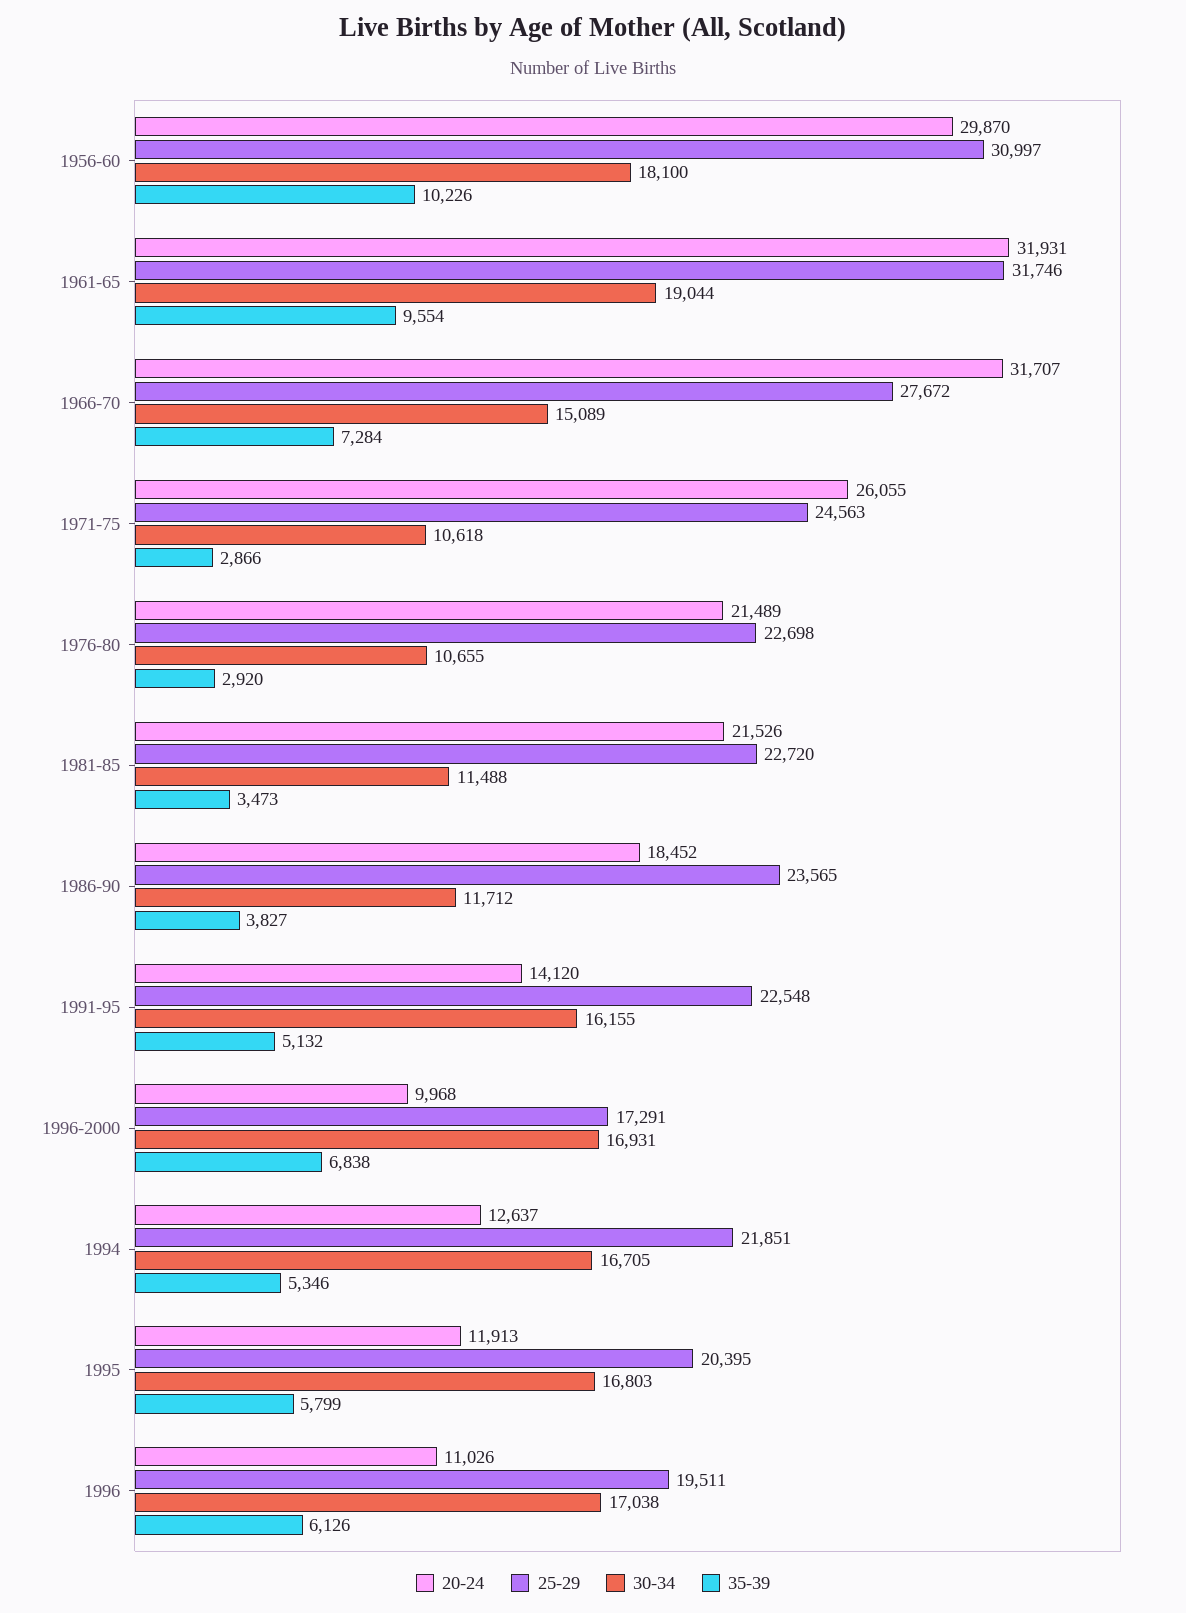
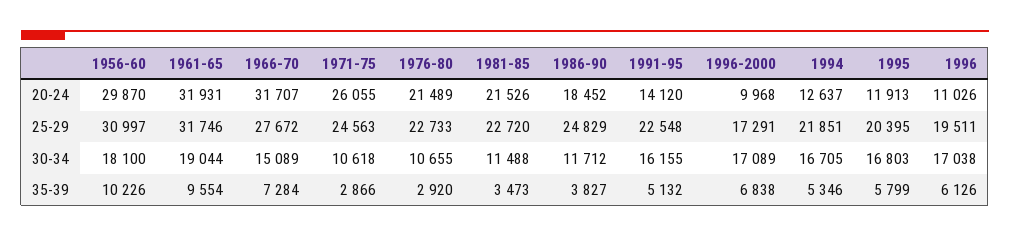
  {
    "20-24": {
      "1956-60": 29870,
      "1961-65": 31931,
      "1966-70": 31707,
      "1971-75": 26055,
      "1976-80": 21489,
      "1981-85": 21526,
      "1986-90": 18452,
      "1991-95": 14120,
      "1996-2000": 9968,
      "1994": 12637,
      "1995": 11913,
      "1996": 11026
    },
    "25-29": {
      "1956-60": 30997,
      "1961-65": 31746,
      "1966-70": 27672,
      "1971-75": 24563,
-     "1976-80": 22698,
+     "1976-80": 22733,
      "1981-85": 22720,
-     "1986-90": 23565,
+     "1986-90": 24829,
      "1991-95": 22548,
      "1996-2000": 17291,
      "1994": 21851,
      "1995": 20395,
      "1996": 19511
    },
    "30-34": {
      "1956-60": 18100,
      "1961-65": 19044,
      "1966-70": 15089,
      "1971-75": 10618,
      "1976-80": 10655,
      "1981-85": 11488,
      "1986-90": 11712,
      "1991-95": 16155,
-     "1996-2000": 16931,
+     "1996-2000": 17089,
      "1994": 16705,
      "1995": 16803,
      "1996": 17038
    },
    "35-39": {
      "1956-60": 10226,
      "1961-65": 9554,
      "1966-70": 7284,
      "1971-75": 2866,
      "1976-80": 2920,
      "1981-85": 3473,
      "1986-90": 3827,
      "1991-95": 5132,
      "1996-2000": 6838,
      "1994": 5346,
      "1995": 5799,
      "1996": 6126
    }
  }

